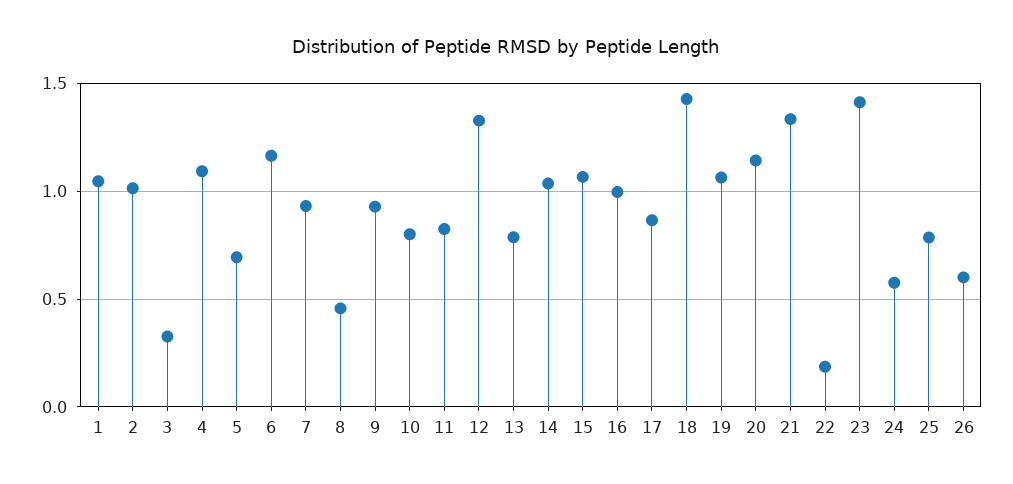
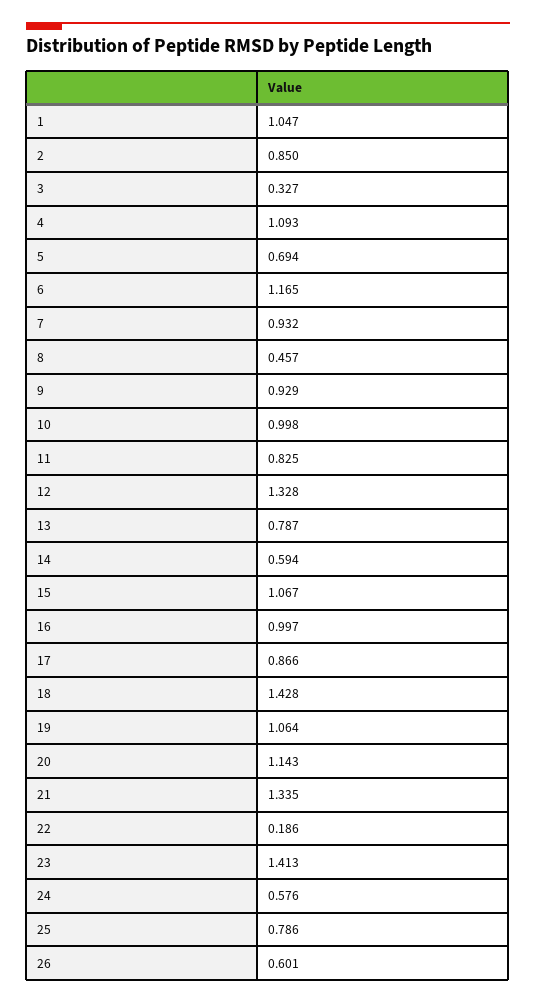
  {
    "1": 1.047,
-   "2": 1,
+   "2": 0.85,
    "3": 0.327,
    "4": 1.093,
    "5": 0.694,
    "6": 1.165,
    "7": 0.932,
    "8": 0.457,
    "9": 0.929,
-   "10": 0.8,
+   "10": 0.998,
    "11": 0.825,
    "12": 1.328,
    "13": 0.787,
-   "14": 1.05,
+   "14": 0.594,
    "15": 1.067,
    "16": 0.997,
    "17": 0.866,
    "18": 1.428,
    "19": 1.064,
    "20": 1.143,
    "21": 1.335,
    "22": 0.186,
    "23": 1.413,
    "24": 0.576,
    "25": 0.786,
    "26": 0.601
  }

